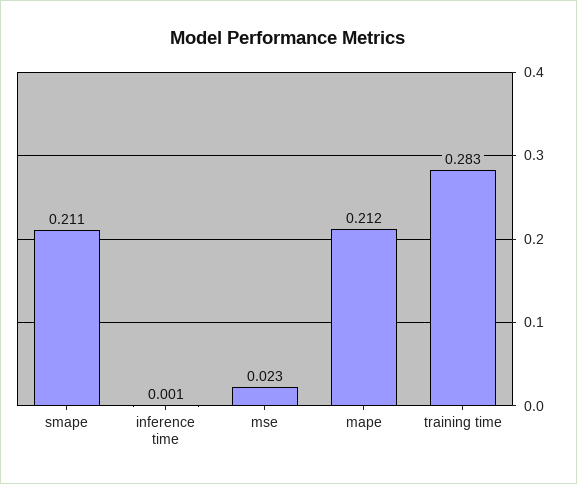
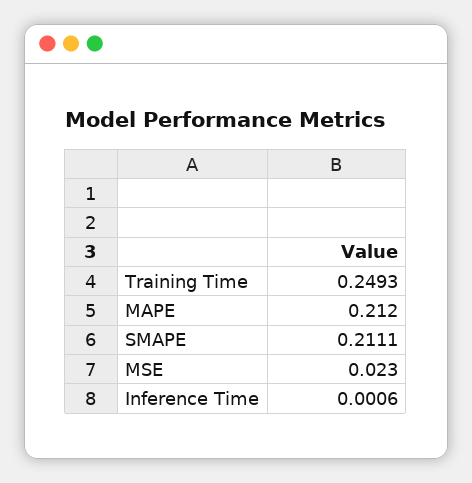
  {
    "smape": 0.2111,
    "inference time": 0.0006,
    "mse": 0.023,
    "mape": 0.212,
-   "training time": 0.283
+   "training time": 0.2493
  }

